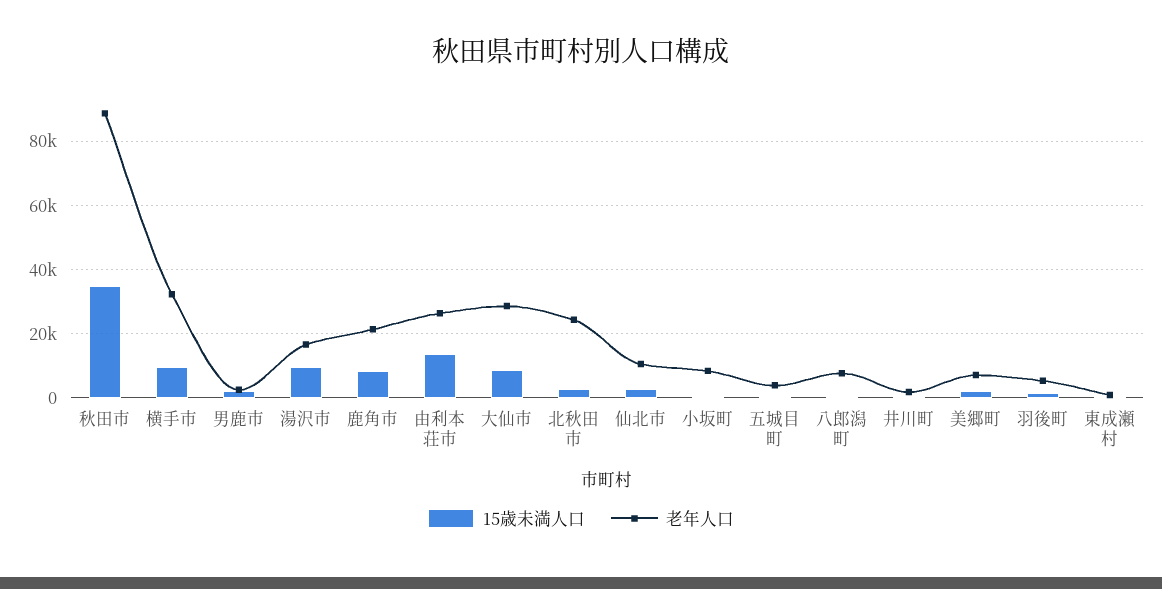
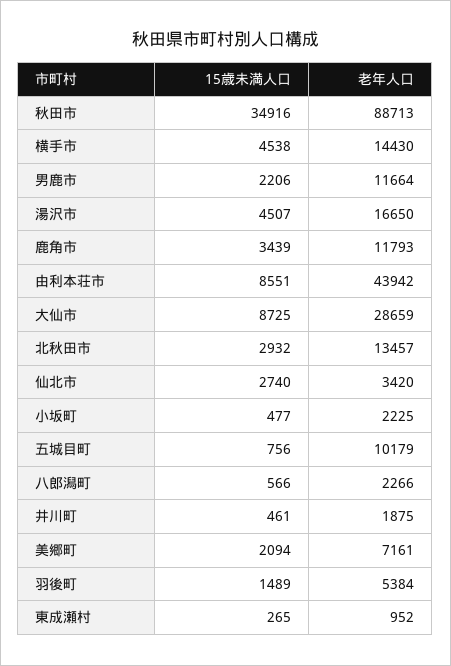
  {
    "15歳未満人口": {
      "秋田市": 34916,
-     "横手市": 10000,
+     "横手市": 4538,
      "男鹿市": 2206,
-     "湯沢市": 10000,
+     "湯沢市": 4507,
-     "鹿角市": 8000,
+     "鹿角市": 3439,
-     "由利本荘市": 14000,
+     "由利本荘市": 8551,
      "大仙市": 8725,
      "北秋田市": 2932,
      "仙北市": 2740,
      "小坂町": 477,
      "五城目町": 756,
      "八郎潟町": 566,
      "井川町": 461,
      "美郷町": 2094,
      "羽後町": 1489,
      "東成瀬村": 265
    },
    "老年人口": {
      "秋田市": 88713,
-     "横手市": 32000,
+     "横手市": 14430,
-     "男鹿市": 2000,
+     "男鹿市": 11664,
      "湯沢市": 16650,
-     "鹿角市": 22000,
+     "鹿角市": 11793,
-     "由利本荘市": 26000,
+     "由利本荘市": 43942,
      "大仙市": 28659,
-     "北秋田市": 24000,
+     "北秋田市": 13457,
-     "仙北市": 10000,
+     "仙北市": 3420,
-     "小坂町": 8000,
+     "小坂町": 2225,
-     "五城目町": 4000,
+     "五城目町": 10179,
-     "八郎潟町": 8000,
+     "八郎潟町": 2266,
      "井川町": 1875,
      "美郷町": 7161,
      "羽後町": 5384,
      "東成瀬村": 952
    }
  }

